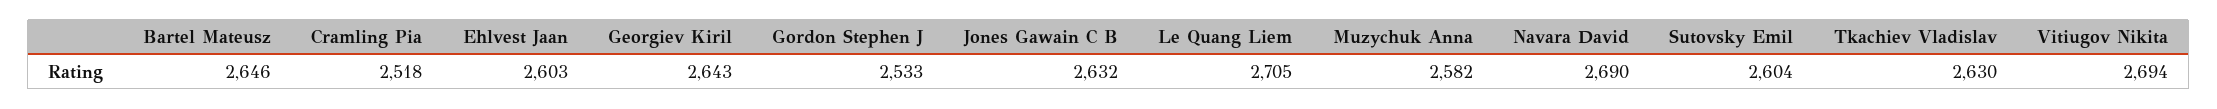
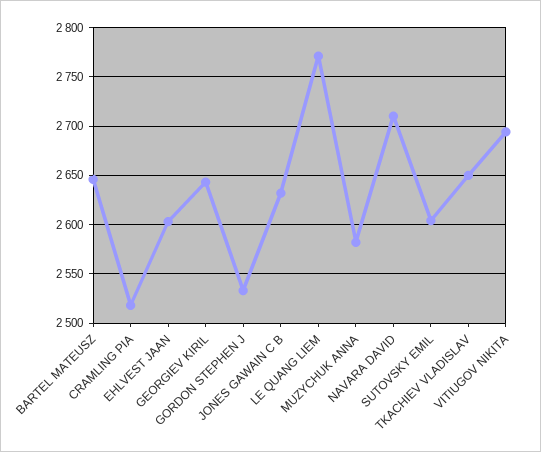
  {
    "Bartel Mateusz": 2646,
    "Cramling Pia": 2518,
    "Ehlvest Jaan": 2603,
    "Georgiev Kiril": 2643,
    "Gordon Stephen J": 2533,
    "Jones Gawain C B": 2632,
-   "Le Quang Liem": 2705,
+   "Le Quang Liem": 2770,
    "Muzychuk Anna": 2582,
-   "Navara David": 2690,
+   "Navara David": 2710,
    "Sutovsky Emil": 2604,
-   "Tkachiev Vladislav": 2630,
+   "Tkachiev Vladislav": 2650,
    "Vitiugov Nikita": 2694
  }

